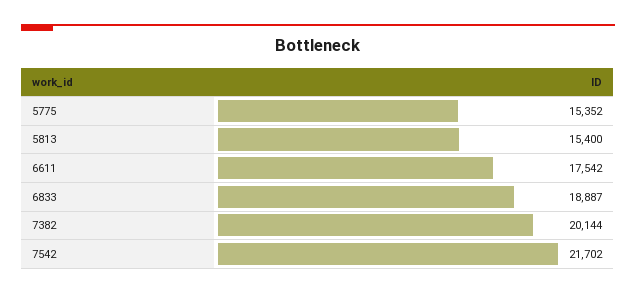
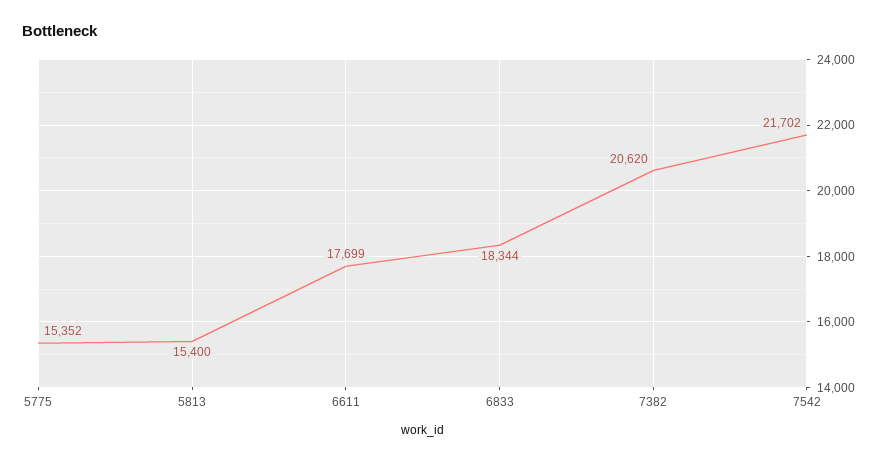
  {
    "5775": 15352,
    "5813": 15400,
-   "6611": 17542,
+   "6611": 17699,
-   "6833": 18887,
+   "6833": 18344,
-   "7382": 20144,
+   "7382": 20620,
    "7542": 21702
  }

